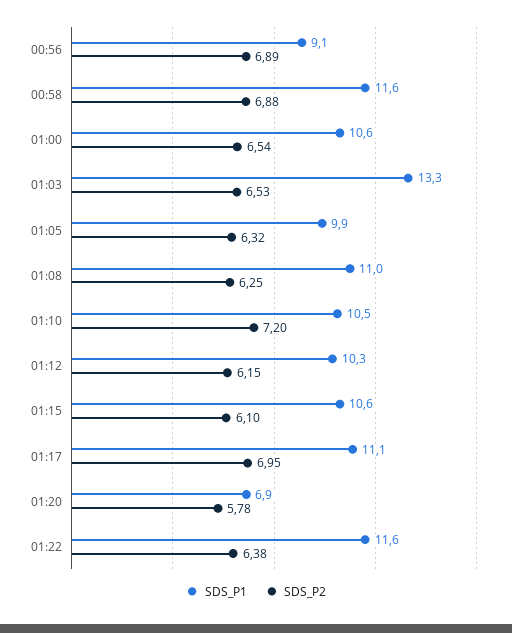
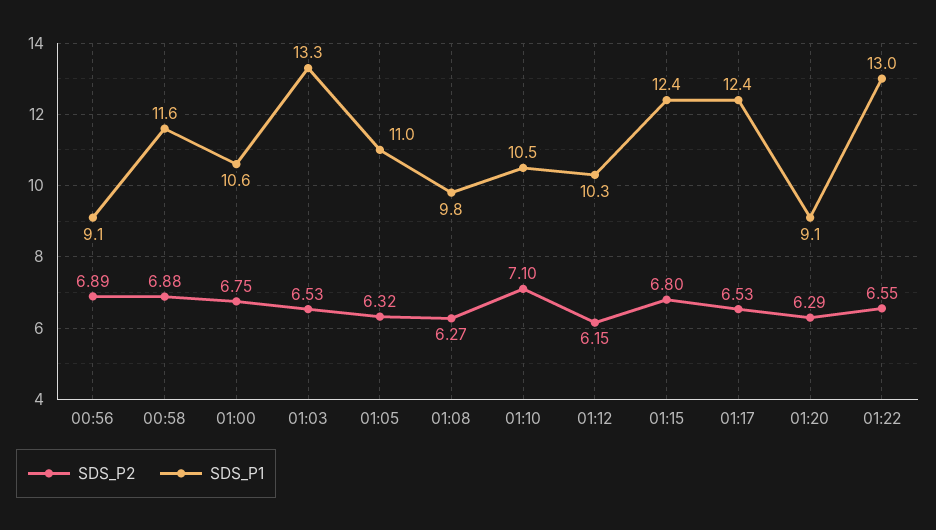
  {
    "SDS_P1": {
      "00:56": 9.1,
      "00:58": 11.6,
      "01:00": 10.6,
      "01:03": 13.3,
-     "01:05": 9.9,
+     "01:05": 11,
-     "01:08": 11,
+     "01:08": 9.8,
      "01:10": 10.5,
      "01:12": 10.3,
-     "01:15": 10.6,
+     "01:15": 12.4,
-     "01:17": 11.1,
+     "01:17": 12.4,
-     "01:20": 6.9,
+     "01:20": 9.1,
-     "01:22": 11.6
+     "01:22": 13
    },
    "SDS_P2": {
      "00:56": 6.89,
      "00:58": 6.88,
-     "01:00": 6.54,
+     "01:00": 6.75,
      "01:03": 6.53,
      "01:05": 6.32,
-     "01:08": 6.25,
+     "01:08": 6.27,
-     "01:10": 7.2,
+     "01:10": 7.1,
      "01:12": 6.15,
-     "01:15": 6.1,
+     "01:15": 6.8,
-     "01:17": 6.95,
+     "01:17": 6.53,
-     "01:20": 5.78,
+     "01:20": 6.29,
-     "01:22": 6.38
+     "01:22": 6.55
    }
  }

